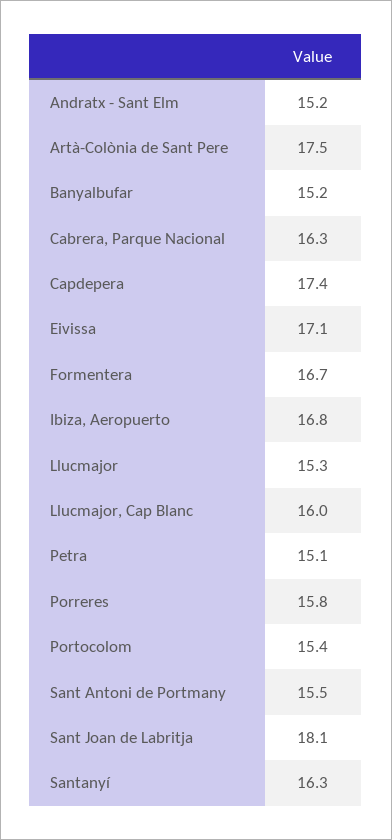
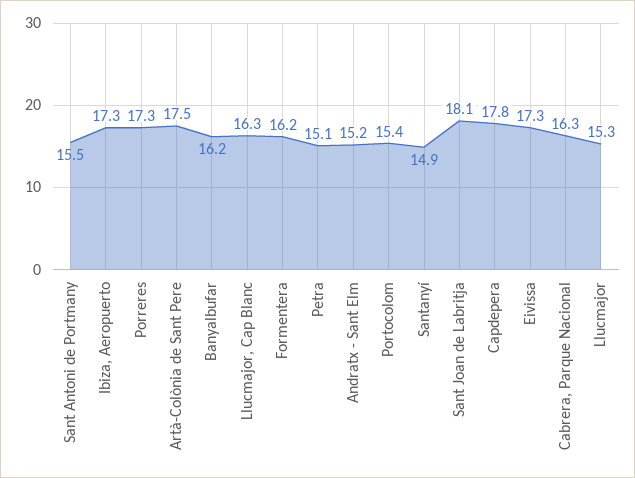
  {
    "Andratx - Sant Elm": 15.2,
    "Artà-Colònia de Sant Pere": 17.5,
-   "Banyalbufar": 15.2,
+   "Banyalbufar": 16.2,
    "Cabrera, Parque Nacional": 16.3,
-   "Capdepera": 17.4,
+   "Capdepera": 17.8,
-   "Eivissa": 17.1,
+   "Eivissa": 17.3,
-   "Formentera": 16.7,
+   "Formentera": 16.2,
-   "Ibiza, Aeropuerto": 16.8,
+   "Ibiza, Aeropuerto": 17.3,
    "Llucmajor": 15.3,
-   "Llucmajor, Cap Blanc": 16,
+   "Llucmajor, Cap Blanc": 16.3,
    "Petra": 15.1,
-   "Porreres": 15.8,
+   "Porreres": 17.3,
    "Portocolom": 15.4,
    "Sant Antoni de Portmany": 15.5,
    "Sant Joan de Labritja": 18.1,
-   "Santanyí": 16.3
+   "Santanyí": 14.9
  }

